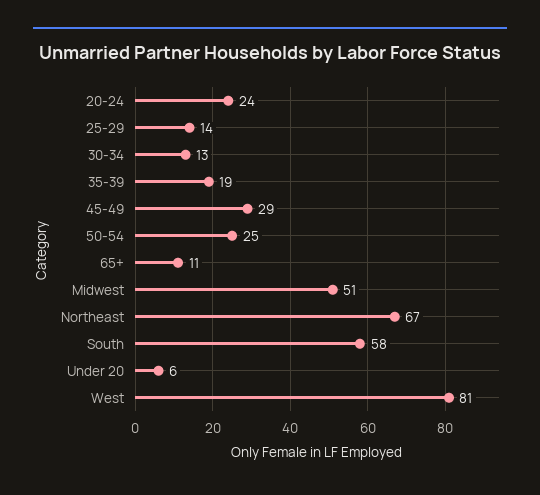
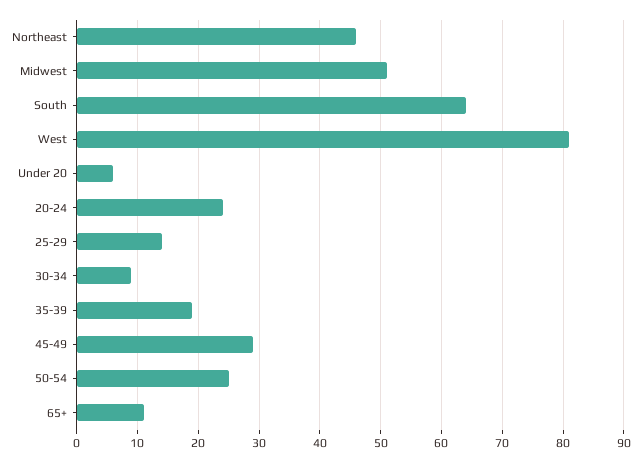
  {
    "20-24": 24,
    "25-29": 14,
-   "30-34": 13,
+   "30-34": 9,
    "35-39": 19,
    "45-49": 29,
    "50-54": 25,
    "65+": 11,
    "Midwest": 51,
-   "Northeast": 67,
+   "Northeast": 46,
-   "South": 58,
+   "South": 64,
    "Under 20": 6,
    "West": 81
  }

